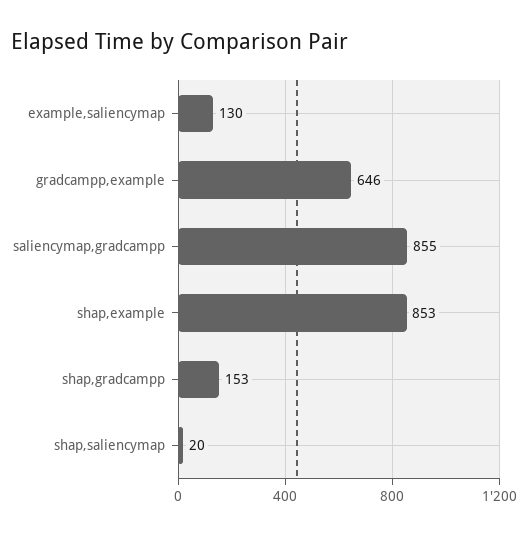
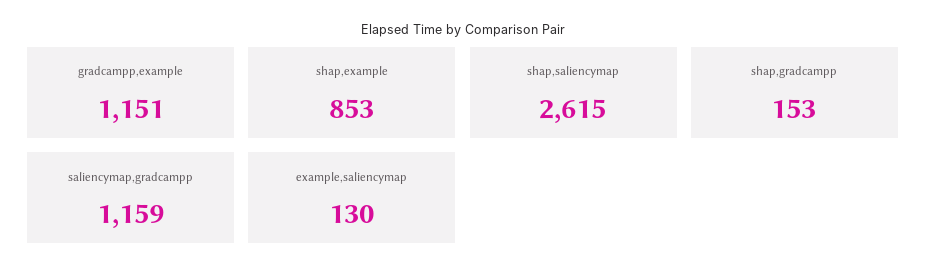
  {
    "example,saliencymap": 130,
-   "gradcampp,example": 646,
+   "gradcampp,example": 1151,
-   "saliencymap,gradcampp": 855,
+   "saliencymap,gradcampp": 1159,
    "shap,example": 853,
    "shap,gradcampp": 153,
-   "shap,saliencymap": 20
+   "shap,saliencymap": 2615
  }

